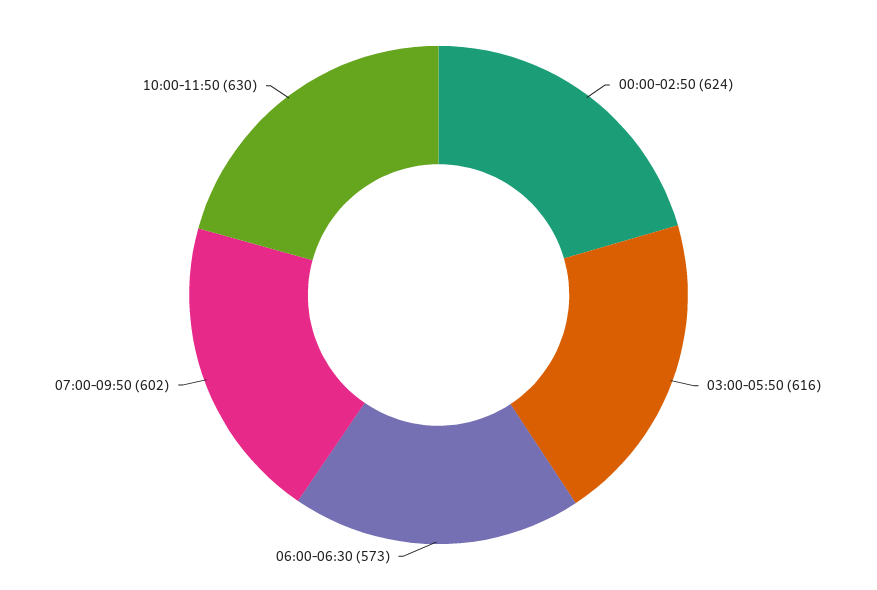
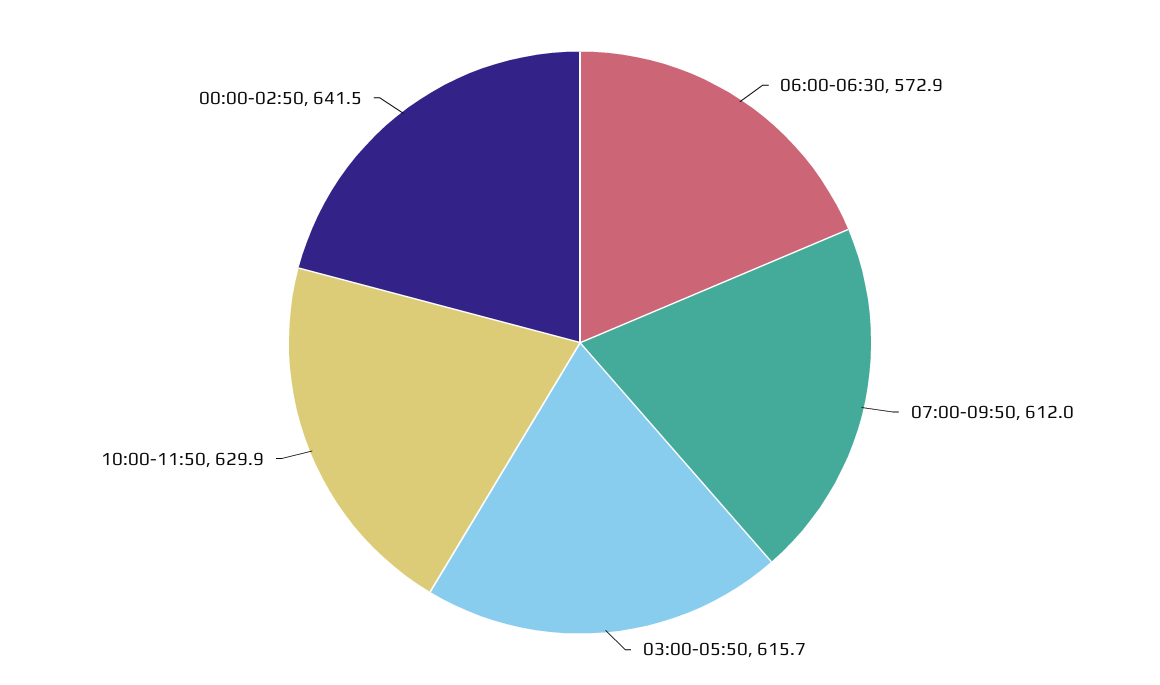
  {
-   "00:00-02:50": 624,
+   "00:00-02:50": 641.5,
    "03:00-05:50": 615.7,
    "06:00-06:30": 572.9,
-   "07:00-09:50": 602,
+   "07:00-09:50": 612,
    "10:00-11:50": 629.9
  }

